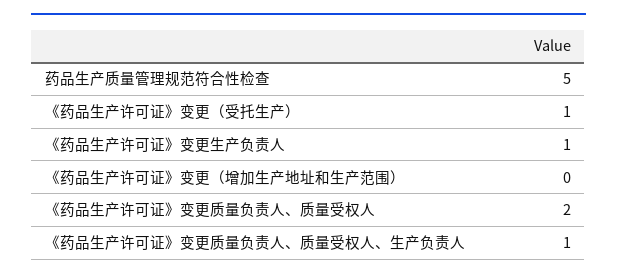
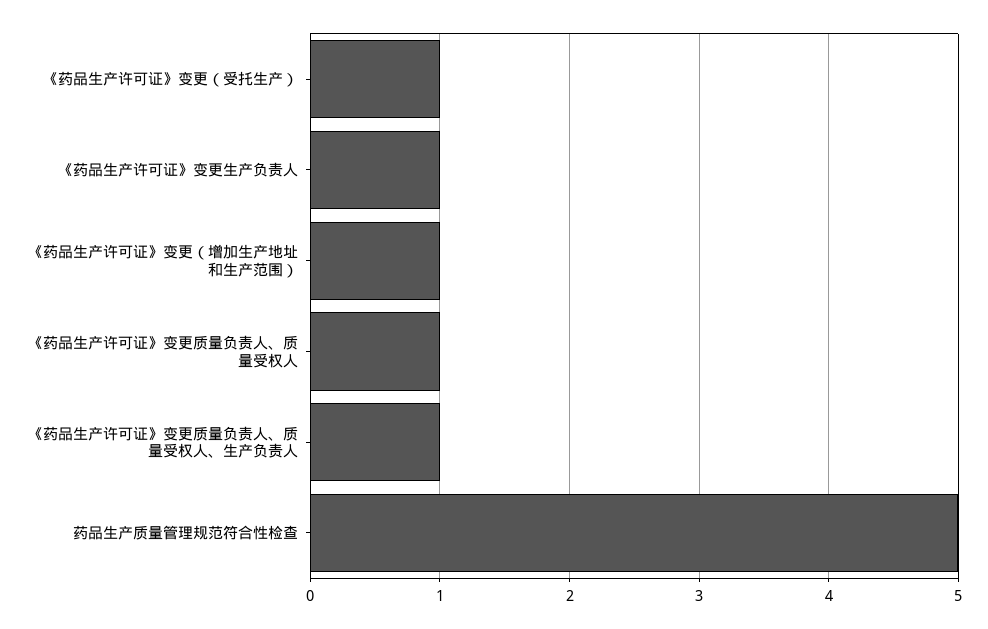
  {
    "药品生产质量管理规范符合性检查": 5,
    "《药品生产许可证》变更（受托生产）": 1,
    "《药品生产许可证》变更生产负责人": 1,
-   "《药品生产许可证》变更（增加生产地址和生产范围）": 0,
+   "《药品生产许可证》变更（增加生产地址和生产范围）": 1,
-   "《药品生产许可证》变更质量负责人、质量受权人": 2,
+   "《药品生产许可证》变更质量负责人、质量受权人": 1,
    "《药品生产许可证》变更质量负责人、质量受权人、生产负责人": 1
  }

